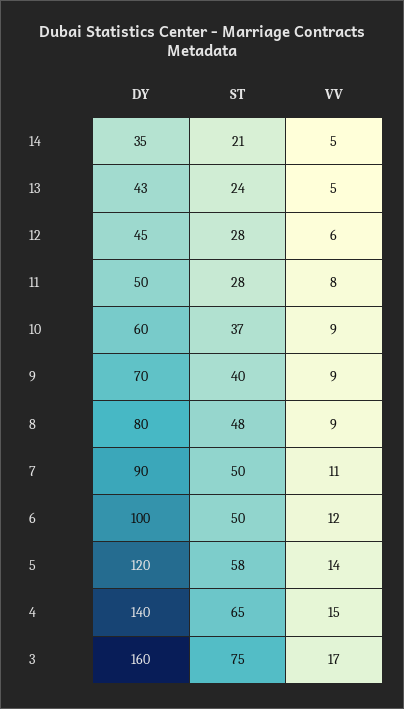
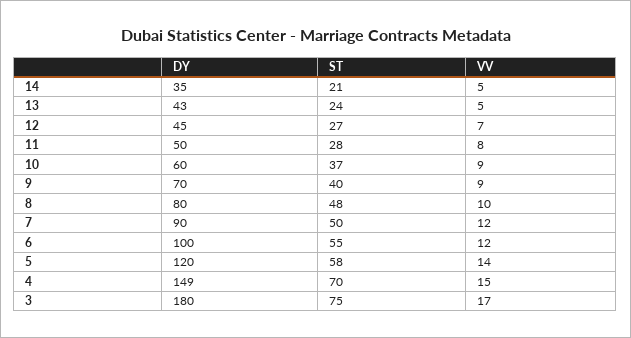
  {
    "DY": {
      "14": 35,
      "13": 43,
      "12": 45,
      "11": 50,
      "10": 60,
      "9": 70,
      "8": 80,
      "7": 90,
      "6": 100,
      "5": 120,
-     "4": 140,
+     "4": 149,
-     "3": 160
+     "3": 180
    },
    "ST": {
      "14": 21,
      "13": 24,
-     "12": 28,
+     "12": 27,
      "11": 28,
      "10": 37,
      "9": 40,
      "8": 48,
      "7": 50,
-     "6": 50,
+     "6": 55,
      "5": 58,
-     "4": 65,
+     "4": 70,
      "3": 75
    },
    "VV": {
      "14": 5,
      "13": 5,
-     "12": 6,
+     "12": 7,
      "11": 8,
      "10": 9,
      "9": 9,
-     "8": 9,
+     "8": 10,
-     "7": 11,
+     "7": 12,
      "6": 12,
      "5": 14,
      "4": 15,
      "3": 17
    }
  }

